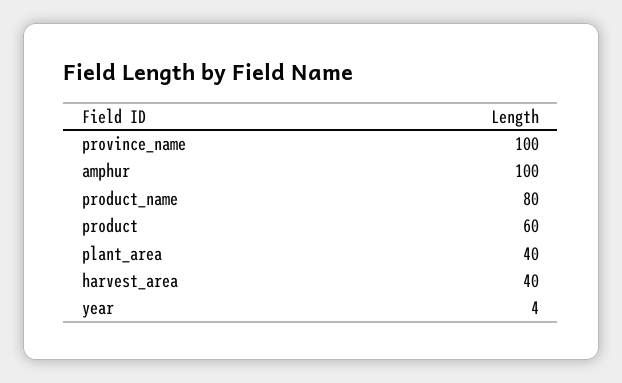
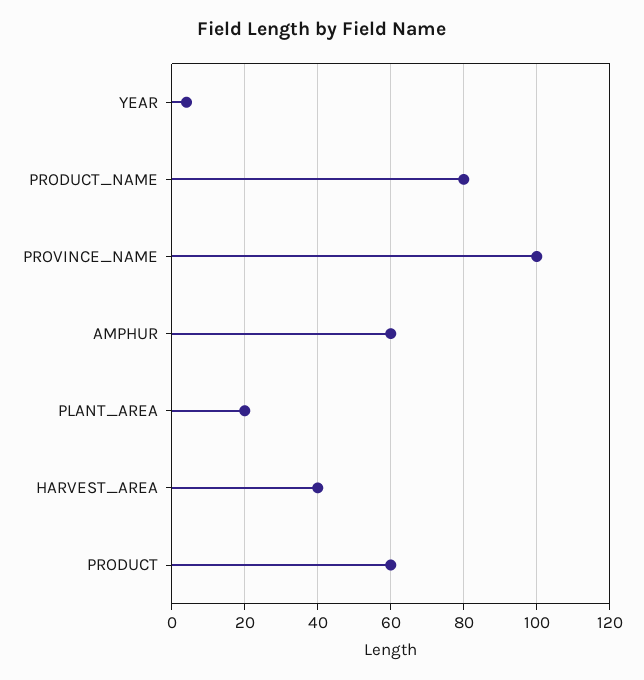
  {
    "province_name": 100,
-   "amphur": 100,
+   "amphur": 60,
    "product_name": 80,
    "product": 60,
-   "plant_area": 40,
+   "plant_area": 20,
    "harvest_area": 40,
    "year": 4
  }

